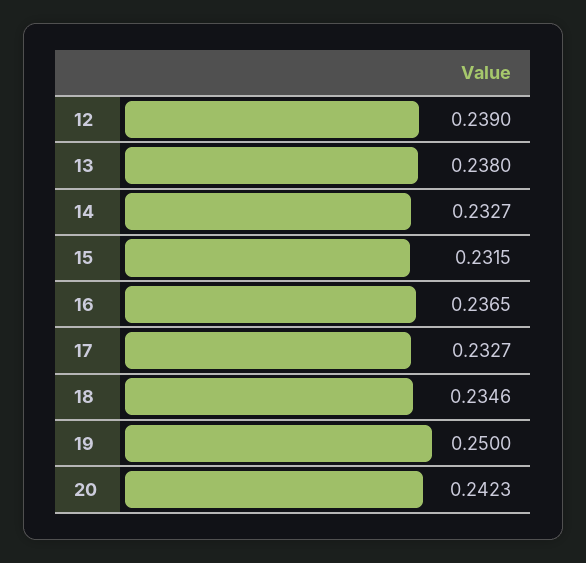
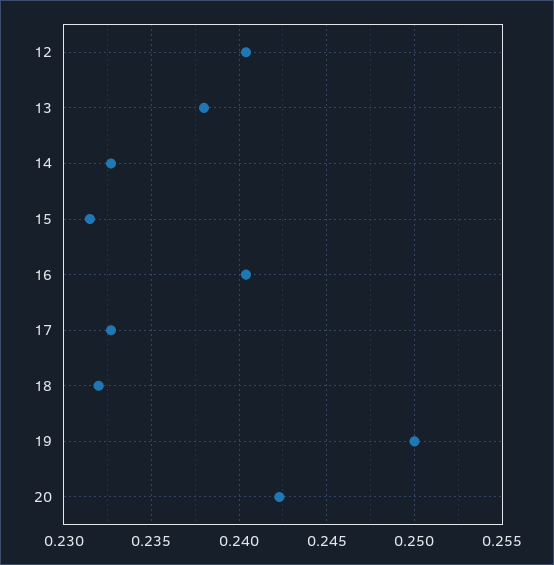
  {
-   "12": 0.239,
+   "12": 0.2405,
    "13": 0.238,
    "14": 0.2327,
    "15": 0.2315,
-   "16": 0.2365,
+   "16": 0.2405,
    "17": 0.2327,
-   "18": 0.2346,
+   "18": 0.232,
    "19": 0.25,
    "20": 0.2423
  }

